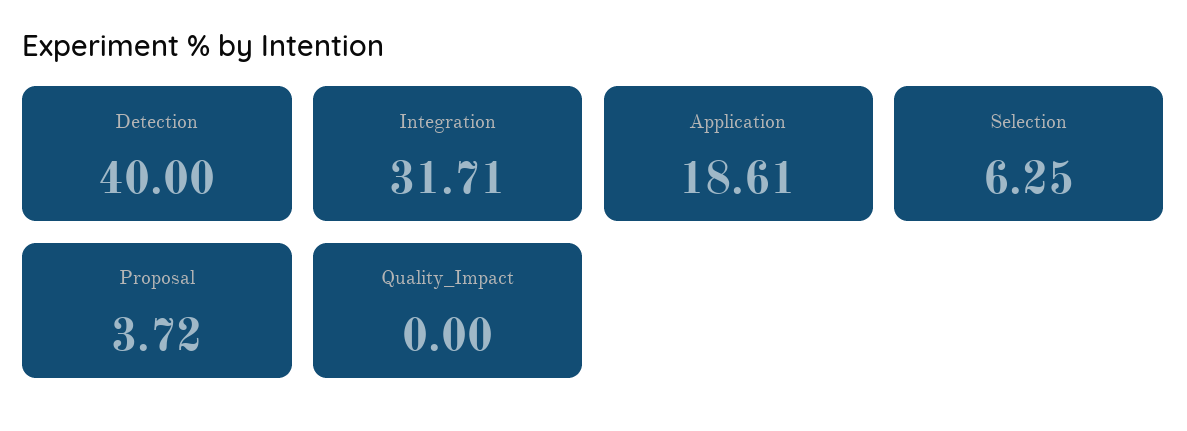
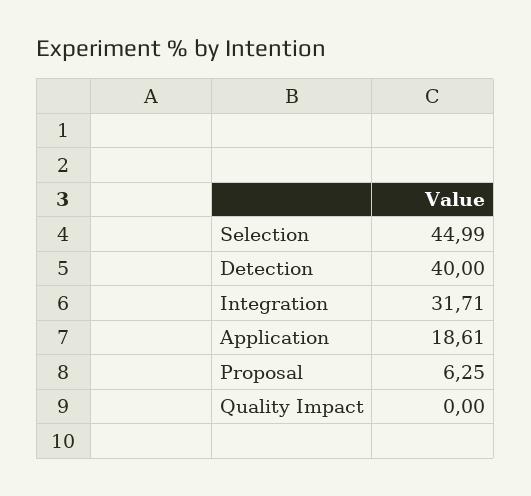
  {
    "Detection": 40,
    "Integration": 31.71,
    "Application": 18.61,
-   "Selection": 6.25,
+   "Selection": 44.99,
-   "Proposal": 3.72,
+   "Proposal": 6.25,
    "Quality_Impact": 0
  }

